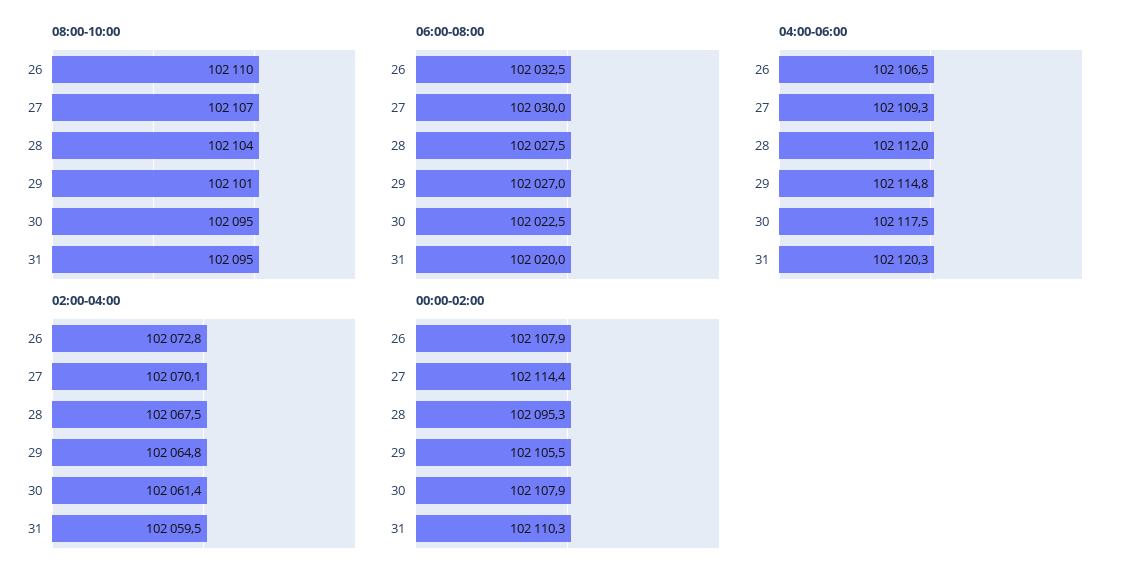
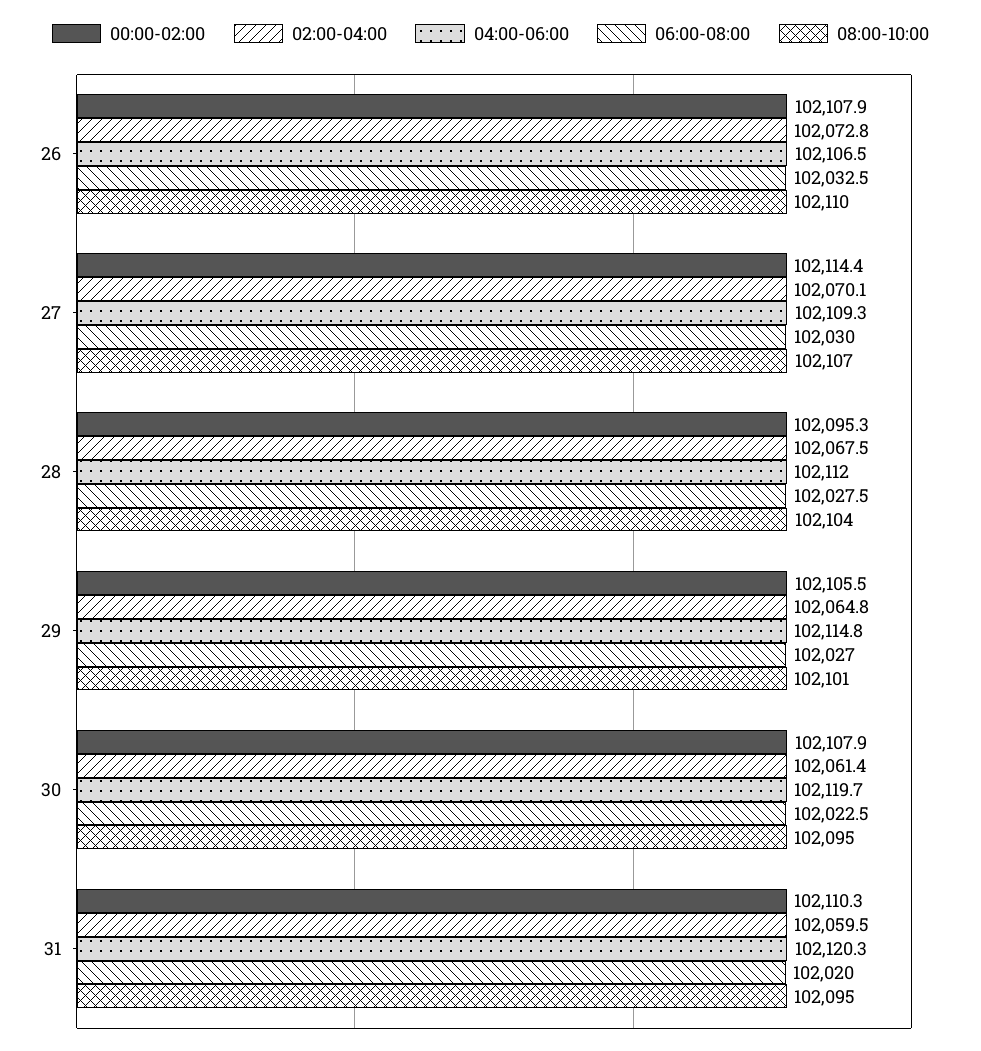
  {
    "08:00-10:00": {
      "26": 102110,
      "27": 102107,
      "28": 102104,
      "29": 102101,
      "30": 102095,
      "31": 102095
    },
    "06:00-08:00": {
      "26": 102032.5,
      "27": 102030,
      "28": 102027.5,
      "29": 102027,
      "30": 102022.5,
      "31": 102020
    },
    "04:00-06:00": {
      "26": 102106.5,
      "27": 102109.3,
      "28": 102112,
      "29": 102114.8,
-     "30": 102117.5,
+     "30": 102119.7,
      "31": 102120.3
    },
    "02:00-04:00": {
      "26": 102072.8,
      "27": 102070.1,
      "28": 102067.5,
      "29": 102064.8,
      "30": 102061.4,
      "31": 102059.5
    },
    "00:00-02:00": {
      "26": 102107.9,
      "27": 102114.4,
      "28": 102095.3,
      "29": 102105.5,
      "30": 102107.9,
      "31": 102110.3
    }
  }

